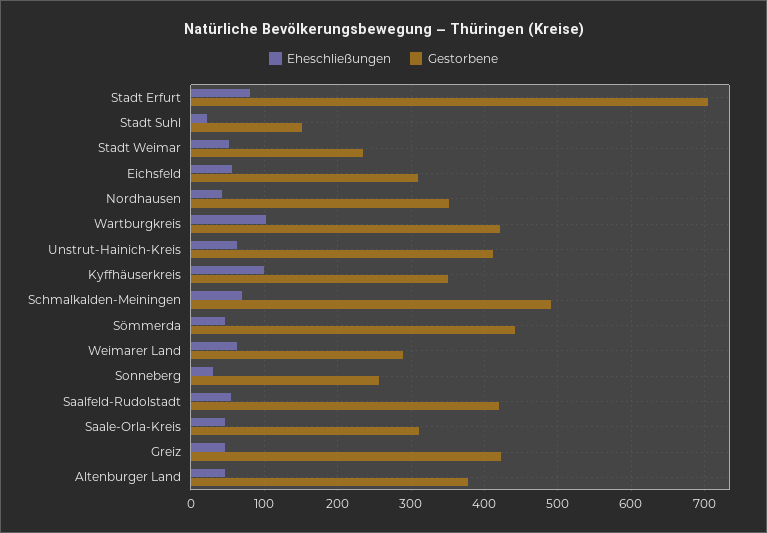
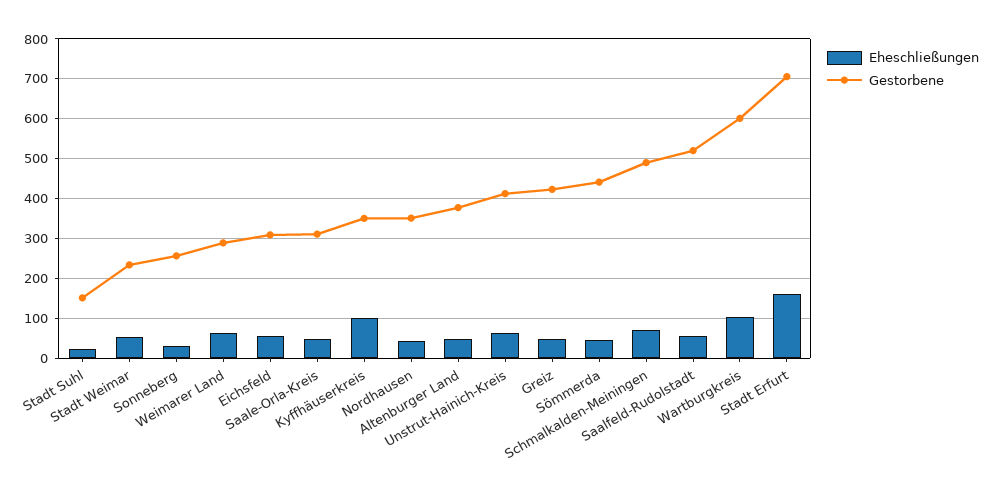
  {
    "Eheschließungen": {
-     "Stadt Erfurt": 80,
+     "Stadt Erfurt": 160,
      "Stadt Suhl": 20,
      "Stadt Weimar": 50,
      "Eichsfeld": 60,
      "Nordhausen": 40,
      "Wartburgkreis": 100,
      "Unstrut-Hainich-Kreis": 60,
      "Kyffhäuserkreis": 100,
      "Schmalkalden-Meiningen": 70,
      "Sömmerda": 50,
      "Weimarer Land": 60,
      "Sonneberg": 30,
      "Saalfeld-Rudolstadt": 60,
      "Saale-Orla-Kreis": 50,
      "Greiz": 50,
      "Altenburger Land": 50
    },
    "Gestorbene": {
      "Stadt Erfurt": 710,
      "Stadt Suhl": 150,
      "Stadt Weimar": 230,
      "Eichsfeld": 310,
      "Nordhausen": 350,
-     "Wartburgkreis": 420,
+     "Wartburgkreis": 600,
      "Unstrut-Hainich-Kreis": 410,
      "Kyffhäuserkreis": 350,
      "Schmalkalden-Meiningen": 490,
      "Sömmerda": 440,
      "Weimarer Land": 290,
      "Sonneberg": 260,
-     "Saalfeld-Rudolstadt": 420,
+     "Saalfeld-Rudolstadt": 520,
      "Saale-Orla-Kreis": 310,
      "Greiz": 420,
      "Altenburger Land": 380
    }
  }

